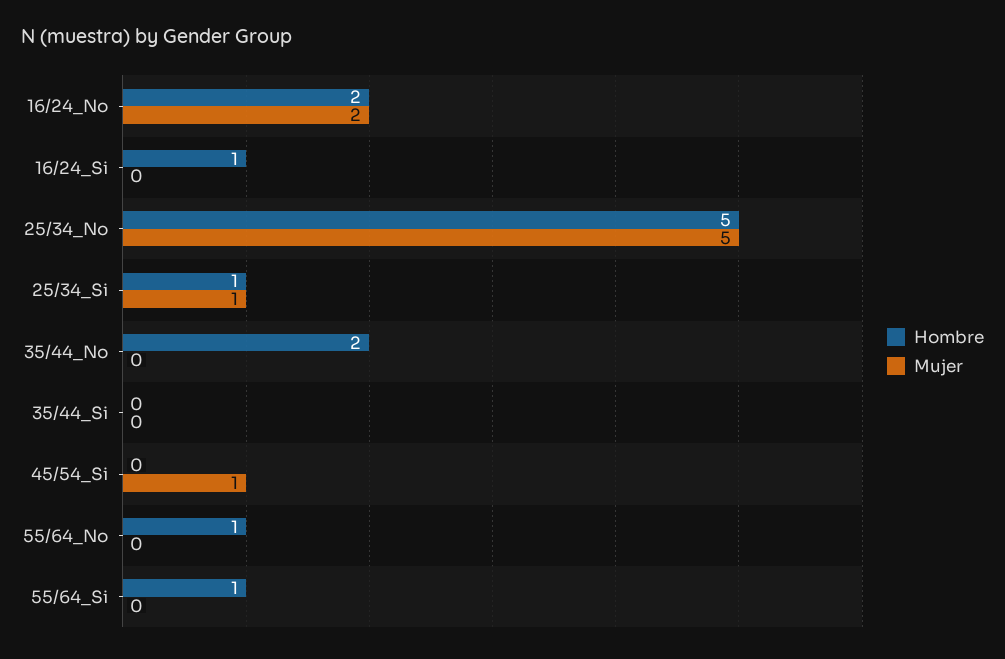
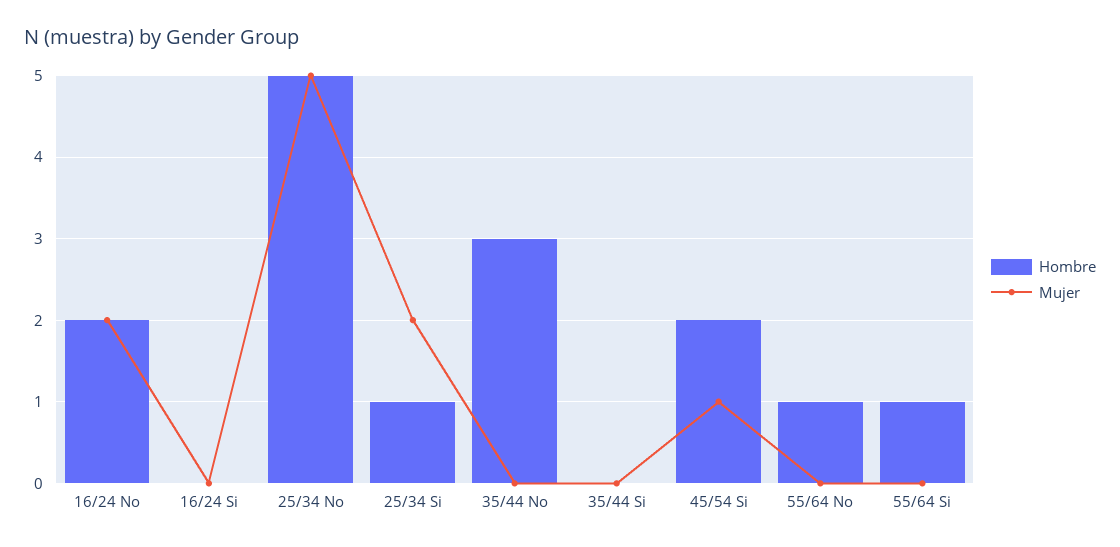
  {
    "Hombre": {
      "16/24_No": 2,
-     "16/24_Si": 1,
+     "16/24_Si": 0,
      "25/34_No": 5,
      "25/34_Si": 1,
-     "35/44_No": 2,
+     "35/44_No": 3,
      "35/44_Si": 0,
-     "45/54_Si": 0,
+     "45/54_Si": 2,
      "55/64_No": 1,
      "55/64_Si": 1
    },
    "Mujer": {
      "16/24_No": 2,
      "16/24_Si": 0,
      "25/34_No": 5,
-     "25/34_Si": 1,
+     "25/34_Si": 2,
      "35/44_No": 0,
      "35/44_Si": 0,
      "45/54_Si": 1,
      "55/64_No": 0,
      "55/64_Si": 0
    }
  }

